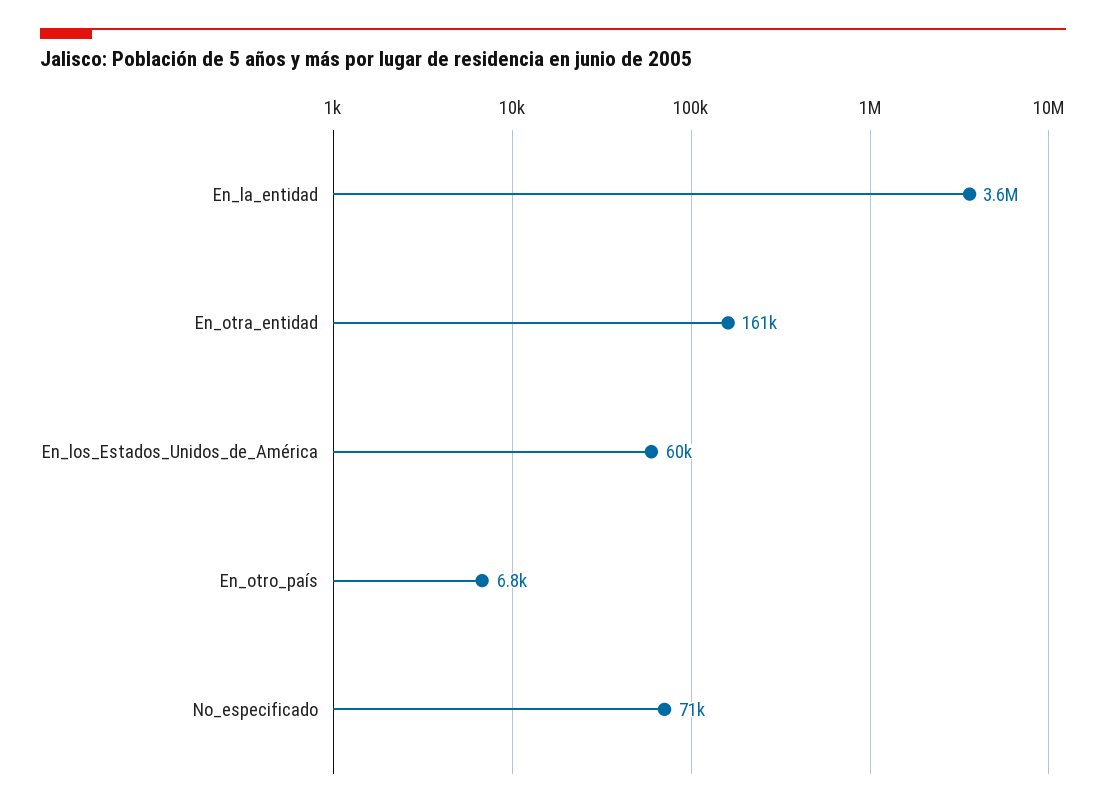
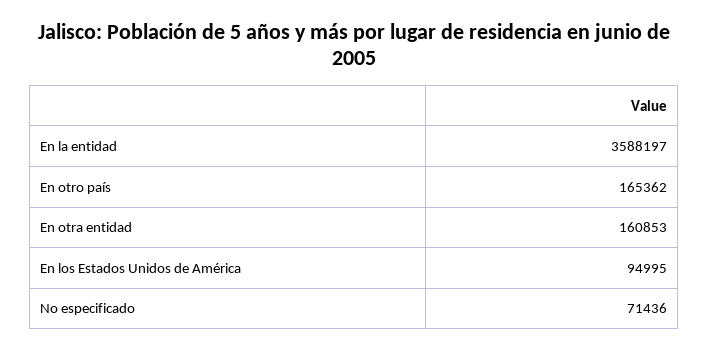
  {
    "En_la_entidad": 3588197,
    "En_otra_entidad": 160853,
-   "En_los_Estados_Unidos_de_América": 60000,
+   "En_los_Estados_Unidos_de_América": 94995,
-   "En_otro_país": 6800,
+   "En_otro_país": 165362,
    "No_especificado": 71436
  }

